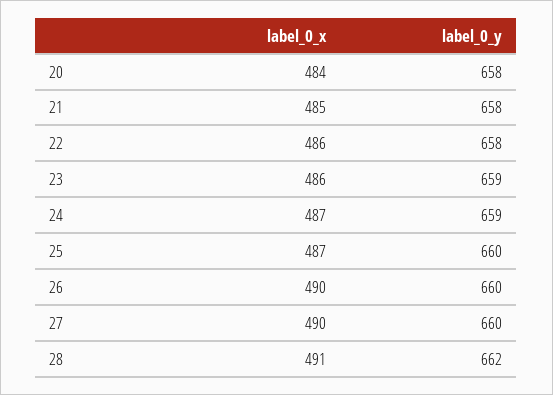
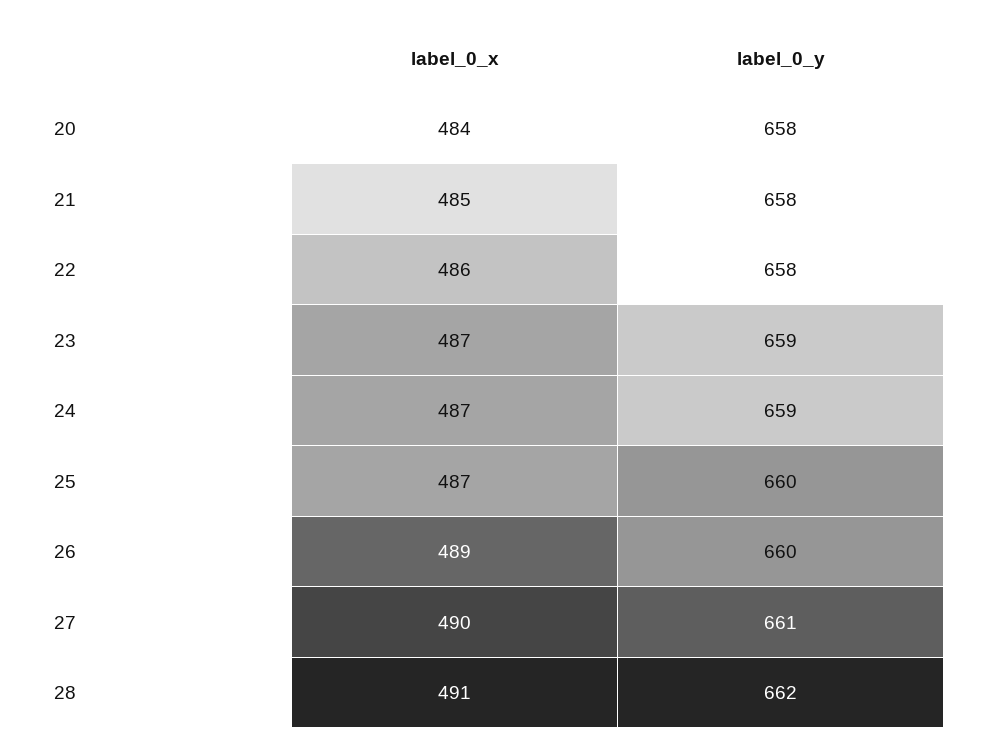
  {
    "label_0_x": {
      "20": 484,
      "21": 485,
      "22": 486,
-     "23": 486,
+     "23": 487,
      "24": 487,
      "25": 487,
-     "26": 490,
+     "26": 489,
      "27": 490,
      "28": 491
    },
    "label_0_y": {
      "20": 658,
      "21": 658,
      "22": 658,
      "23": 659,
      "24": 659,
      "25": 660,
      "26": 660,
-     "27": 660,
+     "27": 661,
      "28": 662
    }
  }

